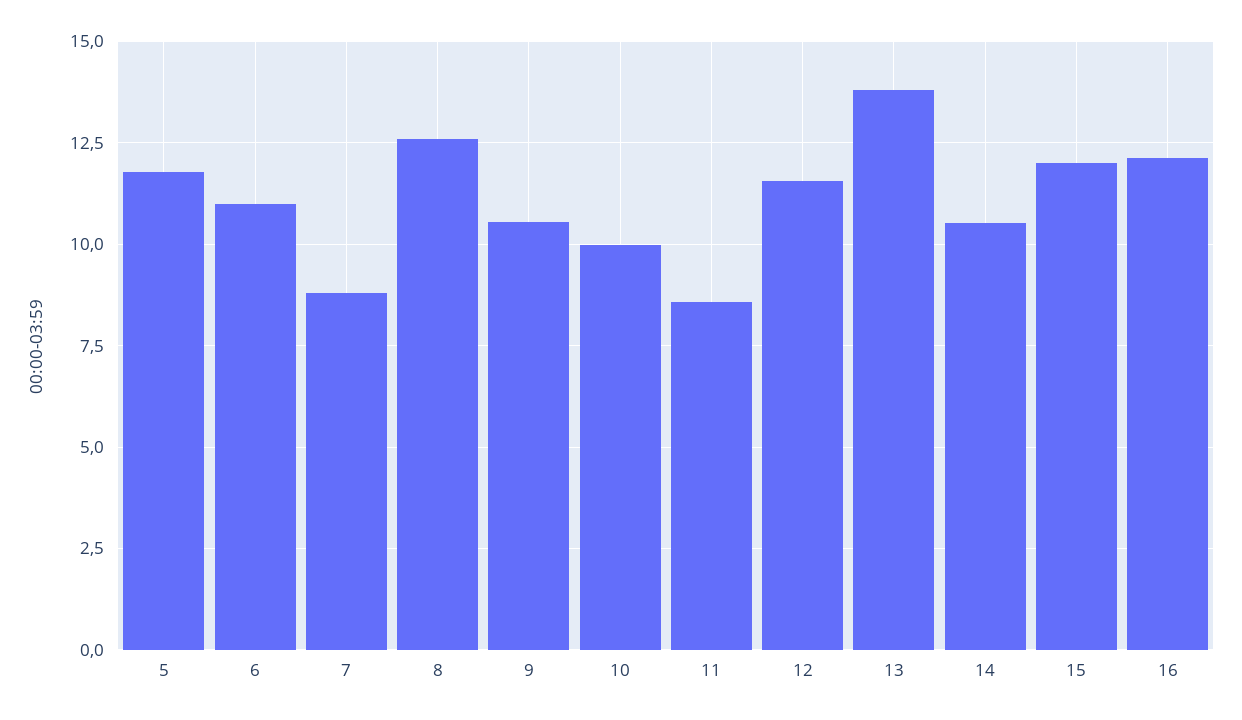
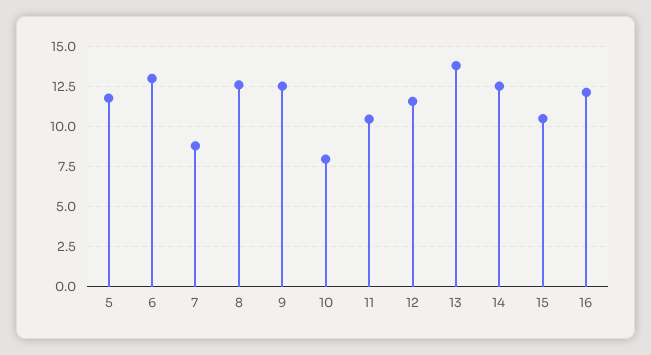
  {
    "5": 11.75,
-   "6": 11,
+   "6": 13,
    "7": 8.75,
    "8": 12.5,
-   "9": 10.5,
+   "9": 12.5,
-   "10": 10,
+   "10": 8,
-   "11": 8.5,
+   "11": 10.5,
    "12": 11.5,
    "13": 13.75,
-   "14": 10.5,
+   "14": 12.5,
-   "15": 12,
+   "15": 10.5,
    "16": 12.25
  }

